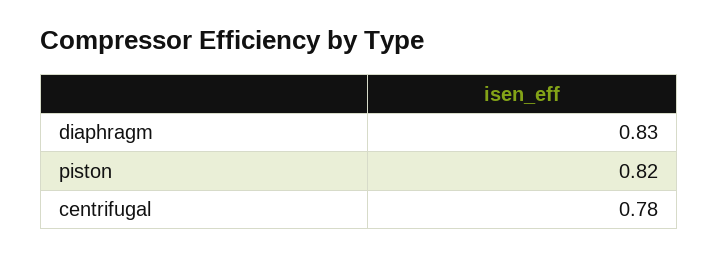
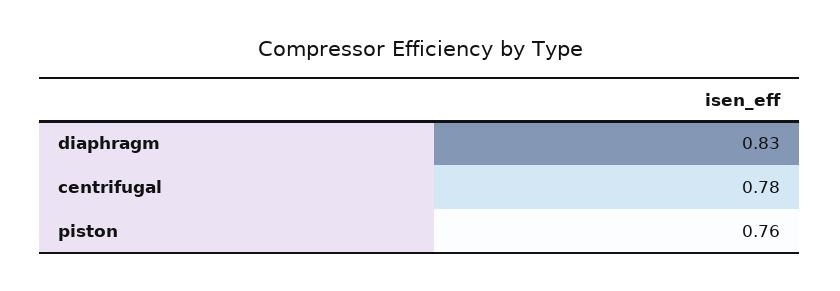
  {
    "diaphragm": 0.83,
-   "piston": 0.82,
+   "piston": 0.76,
    "centrifugal": 0.78
  }

